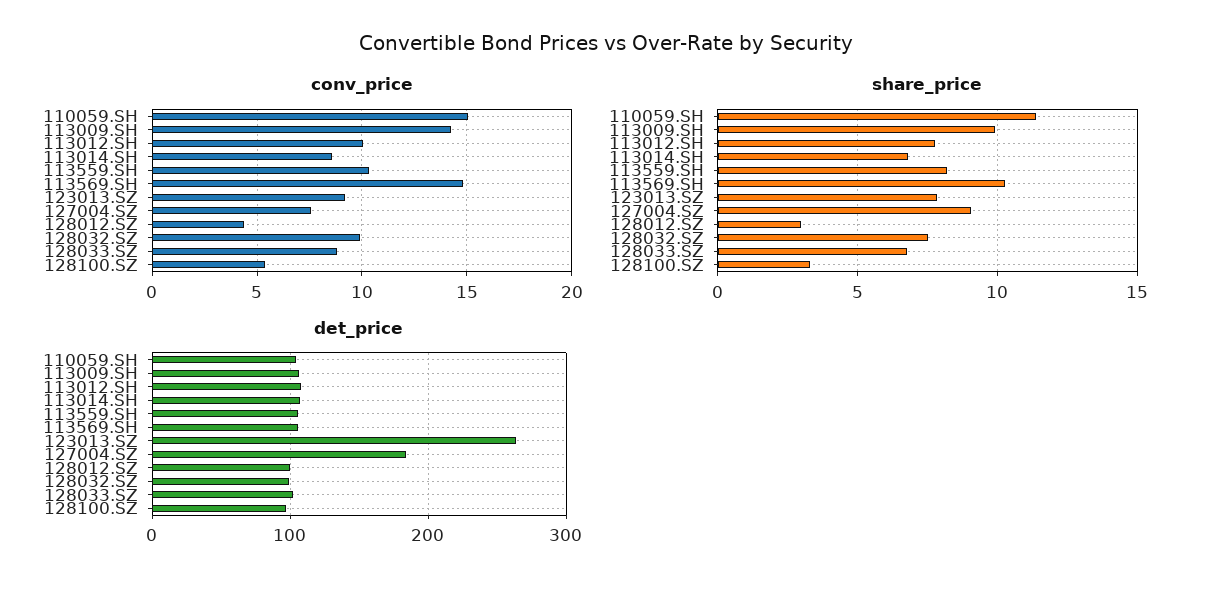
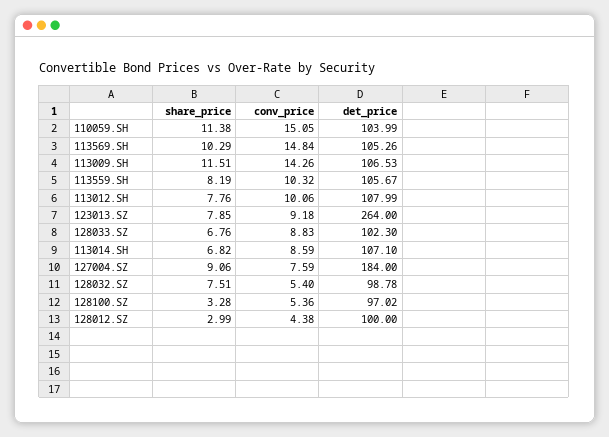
  {
    "conv_price": {
      "110059.SH": 15.05,
      "113009.SH": 14.26,
      "113012.SH": 10.06,
      "113014.SH": 8.59,
      "113559.SH": 10.32,
      "113569.SH": 14.84,
      "123013.SZ": 9.18,
      "127004.SZ": 7.59,
      "128012.SZ": 4.38,
-     "128032.SZ": 10,
+     "128032.SZ": 5.4,
      "128033.SZ": 8.83,
      "128100.SZ": 5.36
    },
    "share_price": {
      "110059.SH": 11.38,
-     "113009.SH": 10,
+     "113009.SH": 11.51,
      "113012.SH": 7.76,
      "113014.SH": 6.82,
      "113559.SH": 8.19,
      "113569.SH": 10.29,
      "123013.SZ": 7.85,
      "127004.SZ": 9.06,
      "128012.SZ": 2.99,
      "128032.SZ": 7.51,
      "128033.SZ": 6.76,
      "128100.SZ": 3.28
    },
    "det_price": {
      "110059.SH": 103.99,
      "113009.SH": 106.53,
      "113012.SH": 107.99,
      "113014.SH": 107.1,
      "113559.SH": 105.67,
      "113569.SH": 105.26,
      "123013.SZ": 264,
      "127004.SZ": 184,
      "128012.SZ": 100,
      "128032.SZ": 98.78,
      "128033.SZ": 102.3,
      "128100.SZ": 97.02
    }
  }

